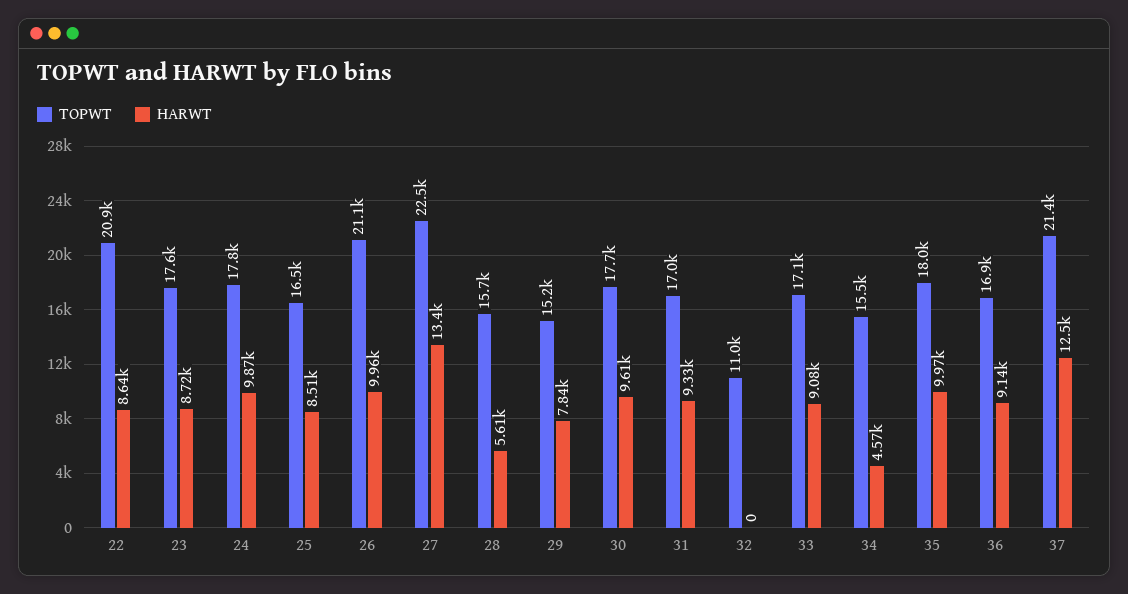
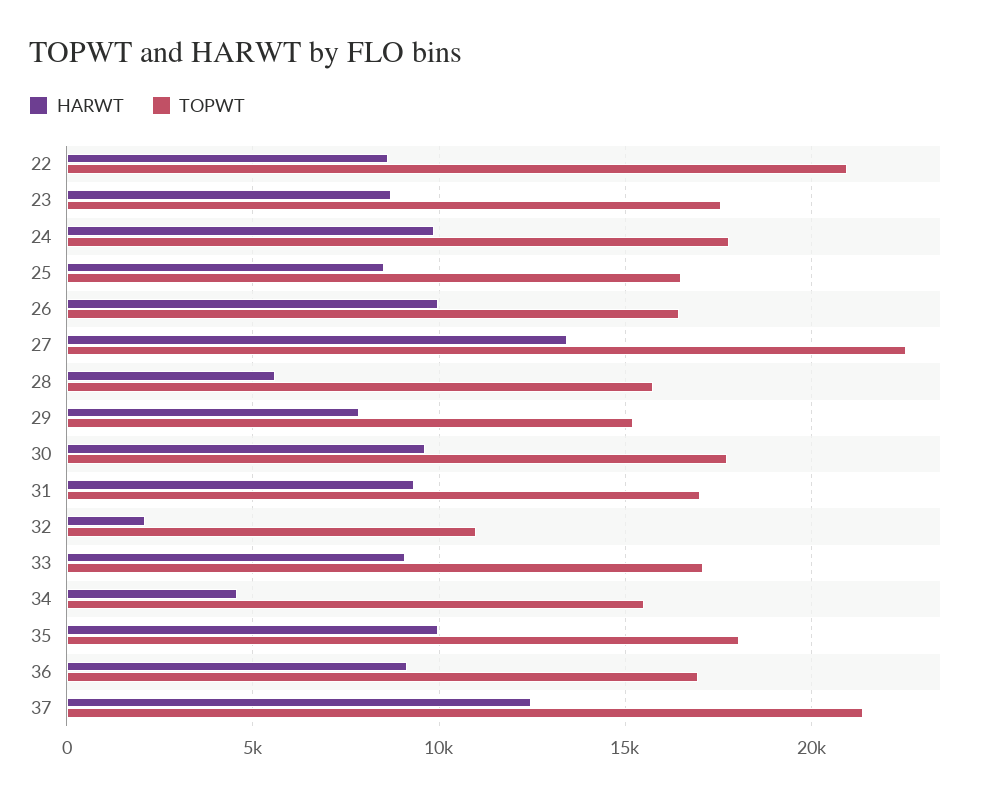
  {
    "TOPWT": {
      "22": 20900,
      "23": 17600,
      "24": 17800,
      "25": 16500,
-     "26": 21100,
+     "26": 16500,
      "27": 22500,
      "28": 15700,
      "29": 15200,
      "30": 17700,
      "31": 17000,
      "32": 11000,
      "33": 17100,
      "34": 15500,
      "35": 18000,
      "36": 16900,
      "37": 21400
    },
    "HARWT": {
      "22": 8640,
      "23": 8720,
      "24": 9870,
      "25": 8510,
      "26": 9960,
      "27": 13400,
      "28": 5610,
      "29": 7840,
      "30": 9610,
      "31": 9330,
-     "32": 0,
+     "32": 2000,
      "33": 9080,
      "34": 4570,
      "35": 9970,
      "36": 9140,
      "37": 12500
    }
  }

